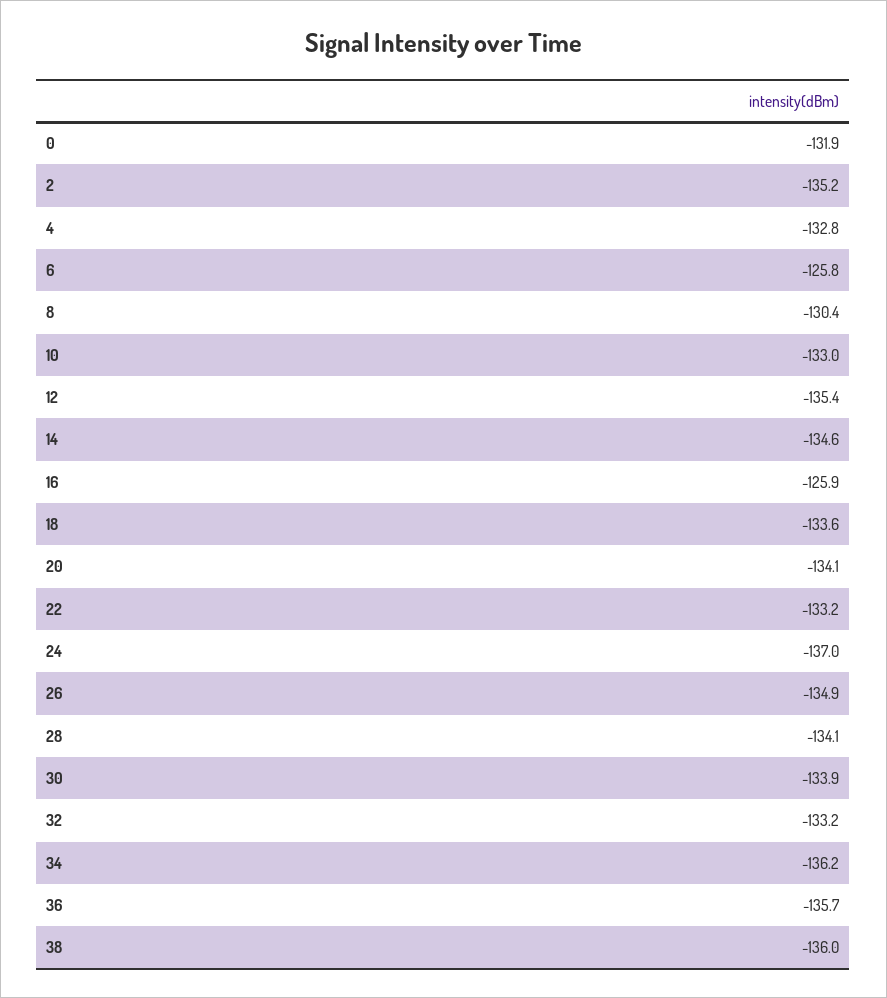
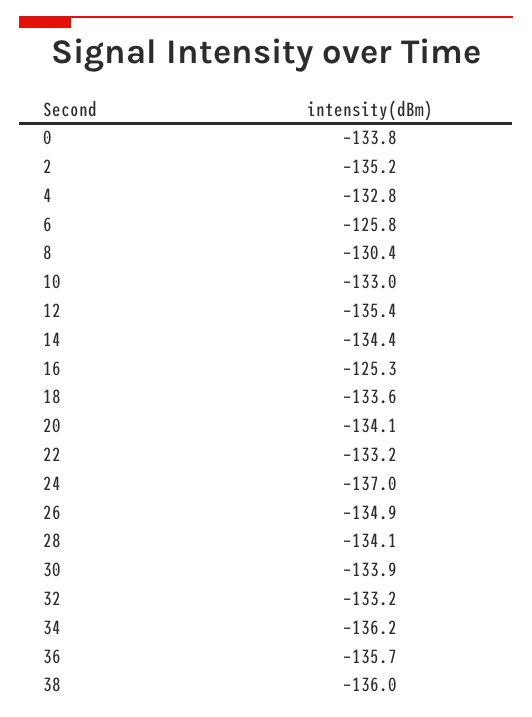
  {
-   "0": -131.9,
+   "0": -133.8,
    "2": -135.2,
    "4": -132.8,
    "6": -125.8,
    "8": -130.4,
    "10": -133,
    "12": -135.4,
-   "14": -134.6,
+   "14": -134.4,
-   "16": -125.9,
+   "16": -125.3,
    "18": -133.6,
    "20": -134.1,
    "22": -133.2,
    "24": -137,
    "26": -134.9,
    "28": -134.1,
    "30": -133.9,
    "32": -133.2,
    "34": -136.2,
    "36": -135.7,
    "38": -136
  }

